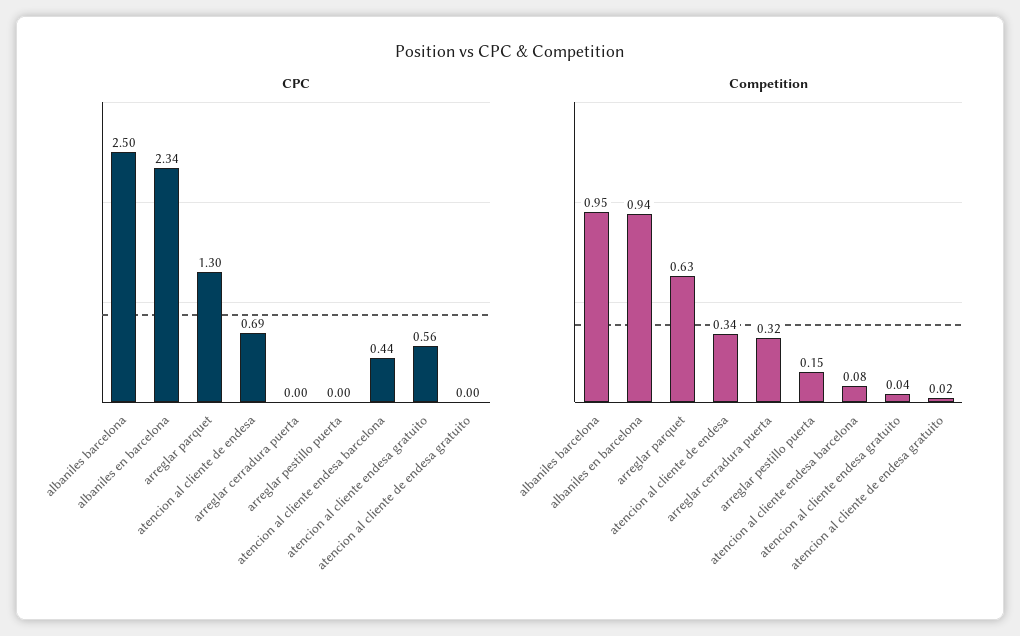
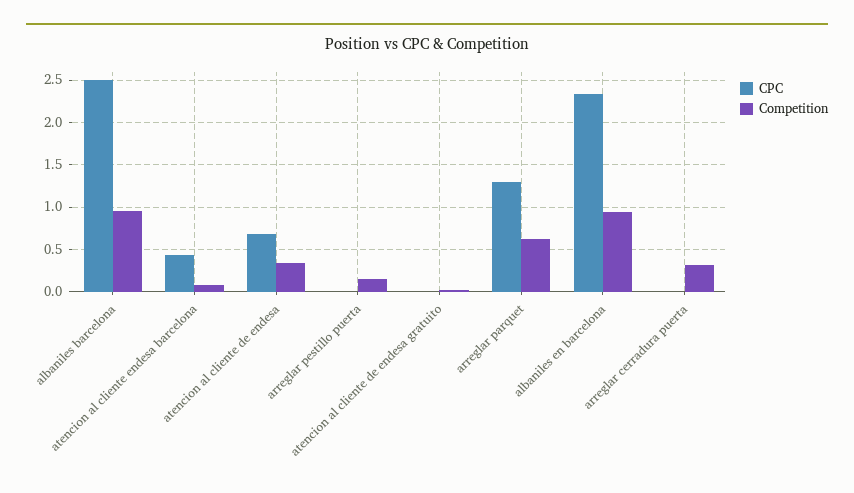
  {
    "CPC": {
      "albaniles barcelona": 2.5,
      "albaniles en barcelona": 2.34,
      "arreglar parquet": 1.3,
      "atencion al cliente de endesa": 0.69,
      "arreglar cerradura puerta": 0,
      "arreglar pestillo puerta": 0,
      "atencion al cliente endesa barcelona": 0.44,
-     "atencion al cliente endesa gratuito": 0.56,
      "atencion al cliente de endesa gratuito": 0
    },
    "Competition": {
      "albaniles barcelona": 0.95,
      "albaniles en barcelona": 0.94,
      "arreglar parquet": 0.63,
      "atencion al cliente de endesa": 0.34,
      "arreglar cerradura puerta": 0.32,
      "arreglar pestillo puerta": 0.15,
      "atencion al cliente endesa barcelona": 0.08,
-     "atencion al cliente endesa gratuito": 0.04,
      "atencion al cliente de endesa gratuito": 0.02
    }
  }

